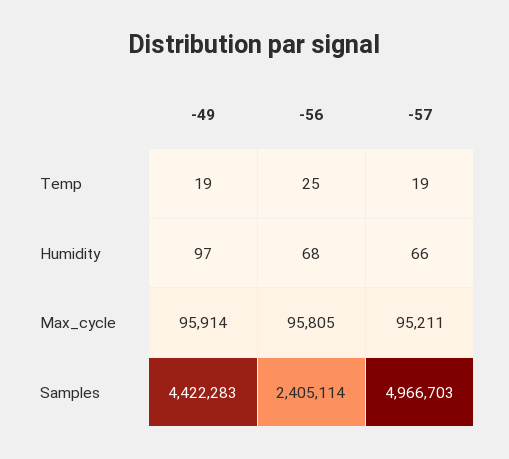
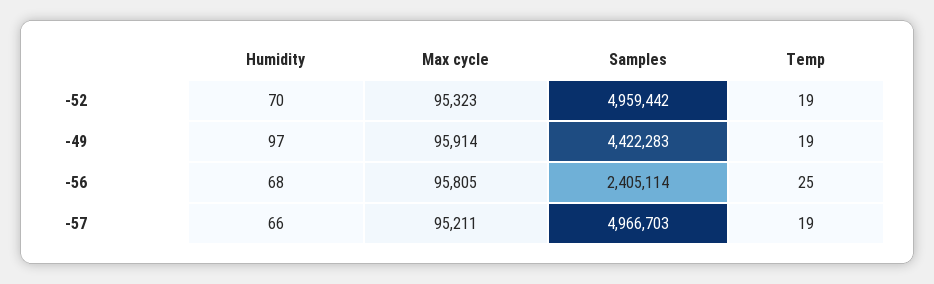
  {
    "-49": {
      "Temp": 19,
      "Humidity": 97,
      "Max_cycle": 95914,
      "Samples": 4422283
    },
    "-56": {
      "Temp": 25,
      "Humidity": 68,
      "Max_cycle": 95805,
      "Samples": 2405114
    },
    "-57": {
      "Temp": 19,
      "Humidity": 66,
      "Max_cycle": 95211,
      "Samples": 4966703
-   }
+   },
+   "-52": {
+     "Humidity": 70,
+     "Max_cycle": 95323,
+     "Samples": 4959442,
+     "Temp": 19
+   }
  }

